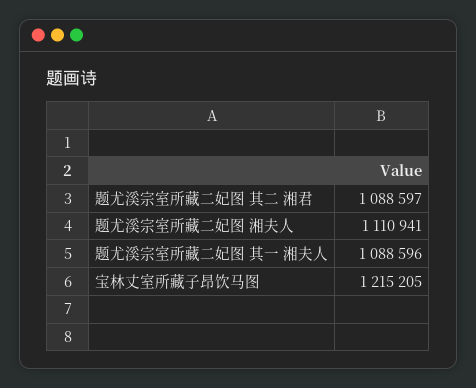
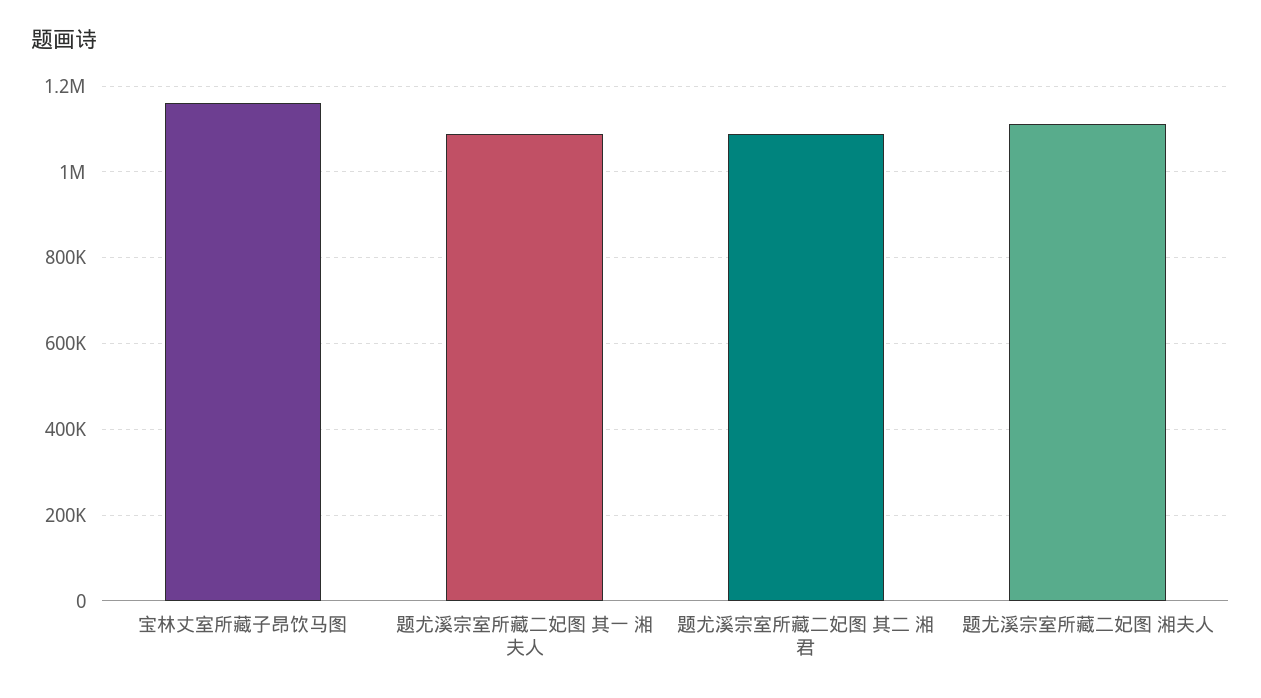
  {
    "题尤溪宗室所藏二妃图 其二 湘君": 1088597,
    "题尤溪宗室所藏二妃图 湘夫人": 1110941,
    "题尤溪宗室所藏二妃图 其一 湘夫人": 1088596,
-   "宝林丈室所藏子昂饮马图": 1215205
+   "宝林丈室所藏子昂饮马图": 1160000
  }

